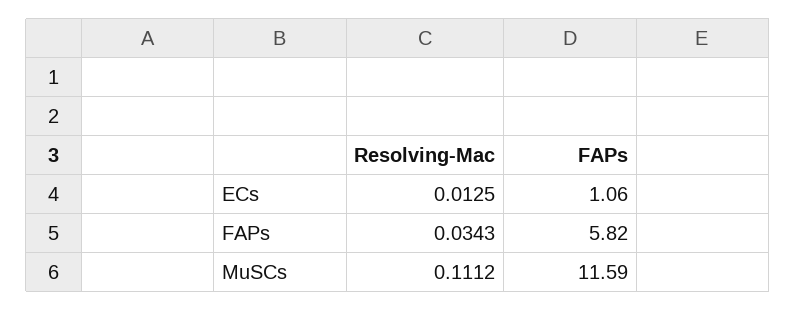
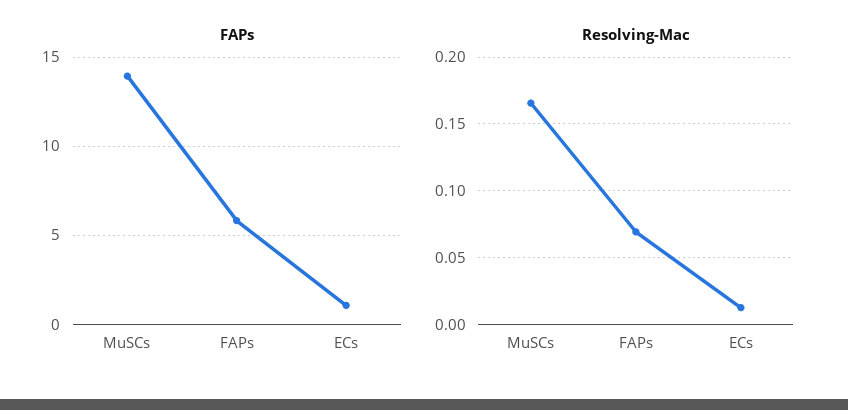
  {
    "Resolving-Mac": {
      "ECs": 0.0125,
-     "FAPs": 0.0343,
+     "FAPs": 0.07,
-     "MuSCs": 0.1112
+     "MuSCs": 0.165
    },
    "FAPs": {
      "ECs": 1.06,
      "FAPs": 5.82,
-     "MuSCs": 11.59
+     "MuSCs": 14
    }
  }

